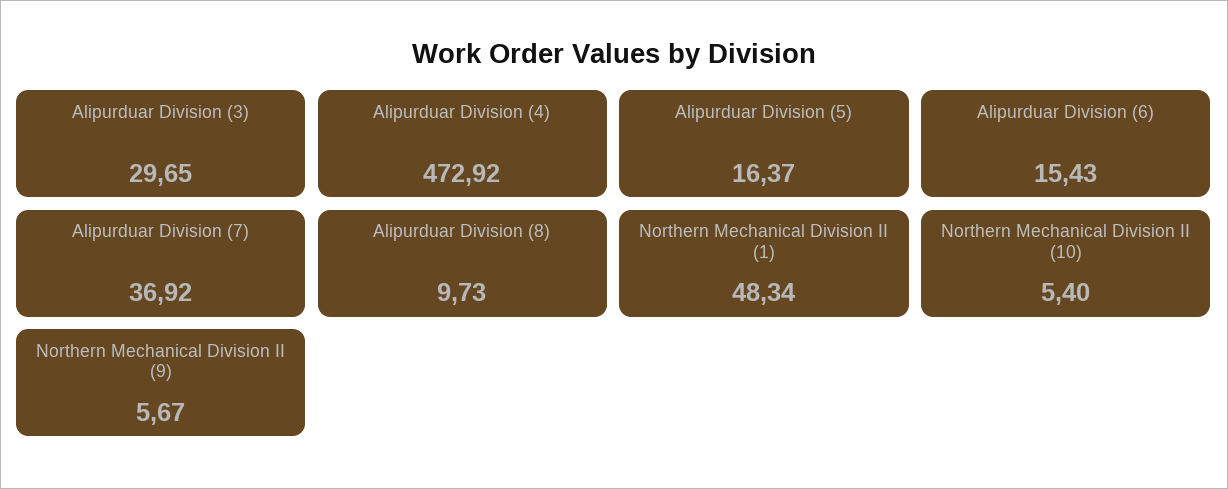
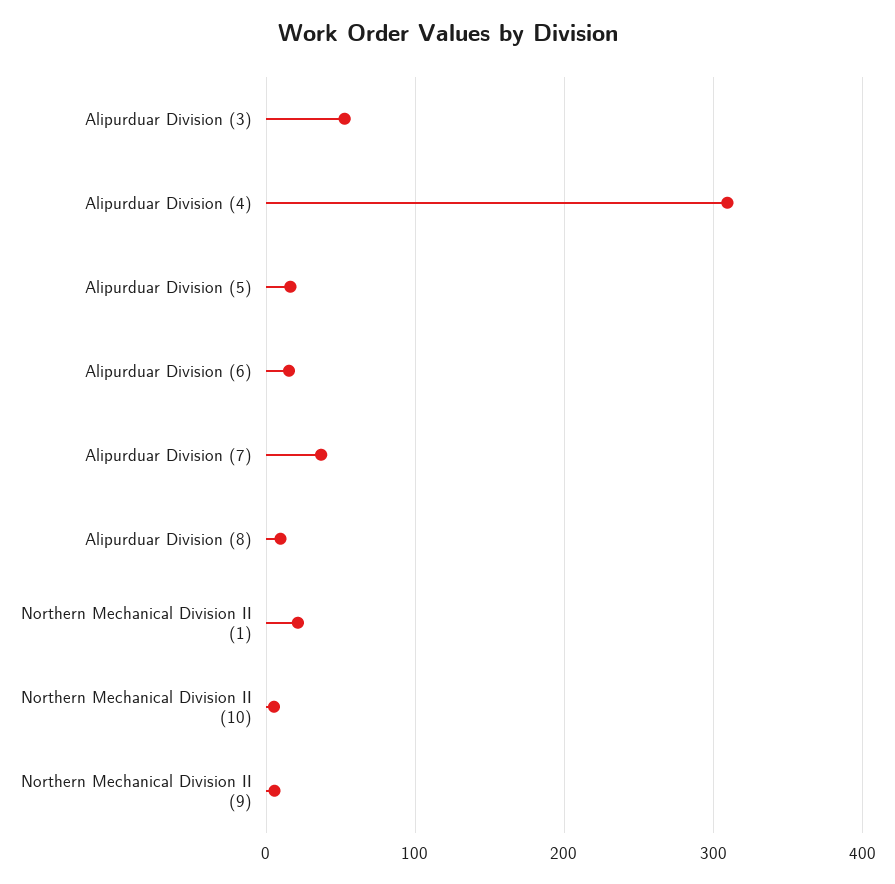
  {
-   "Alipurduar Division (3)": 29.65,
+   "Alipurduar Division (3)": 50,
-   "Alipurduar Division (4)": 472.92,
+   "Alipurduar Division (4)": 310,
    "Alipurduar Division (5)": 16.37,
    "Alipurduar Division (6)": 15.43,
    "Alipurduar Division (7)": 36.92,
    "Alipurduar Division (8)": 9.73,
-   "Northern Mechanical Division II (1)": 48.34,
+   "Northern Mechanical Division II (1)": 20,
    "Northern Mechanical Division II (10)": 5.4,
    "Northern Mechanical Division II (9)": 5.67
  }

